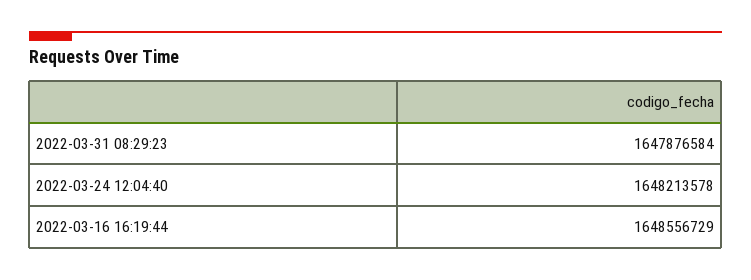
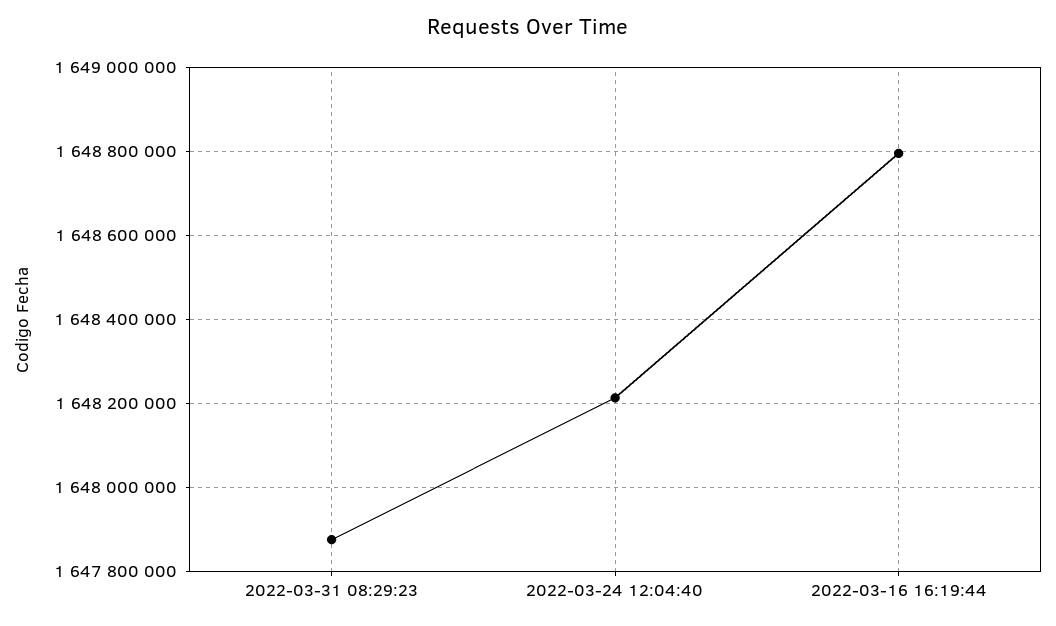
  {
    "2022-03-31 08:29:23": 1647876584,
    "2022-03-24 12:04:40": 1648213578,
-   "2022-03-16 16:19:44": 1648556729
+   "2022-03-16 16:19:44": 1648800000
  }

